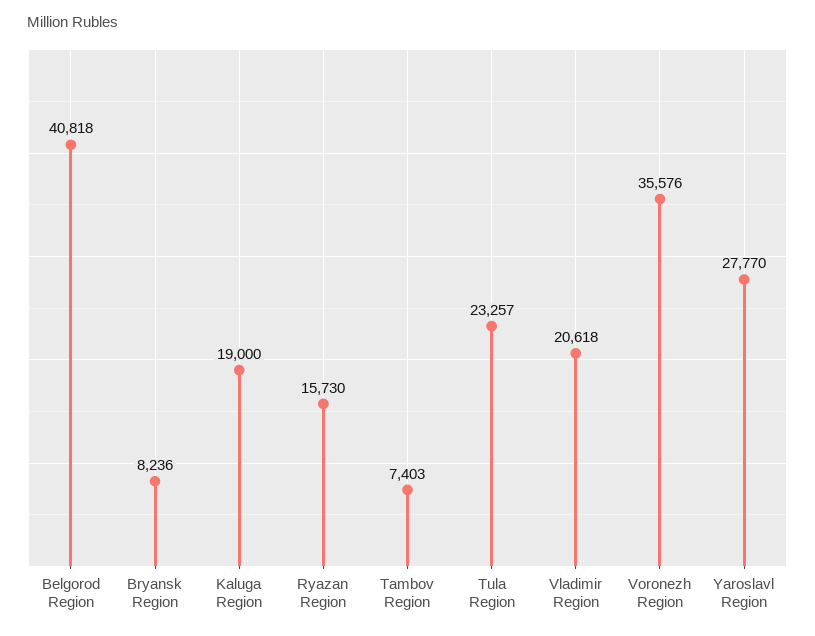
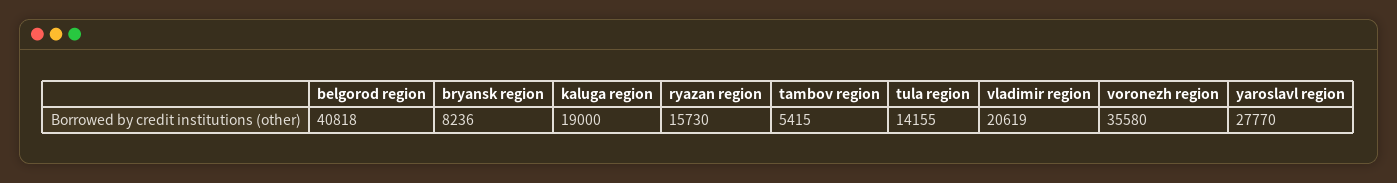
  {
    "Belgorod Region": 40818,
    "Bryansk Region": 8236,
    "Kaluga Region": 19000,
    "Ryazan Region": 15730,
-   "Tambov Region": 7403,
+   "Tambov Region": 5415,
-   "Tula Region": 23257,
+   "Tula Region": 14155,
-   "Vladimir Region": 20618,
+   "Vladimir Region": 20619,
-   "Voronezh Region": 35576,
+   "Voronezh Region": 35580,
    "Yaroslavl Region": 27770
  }

